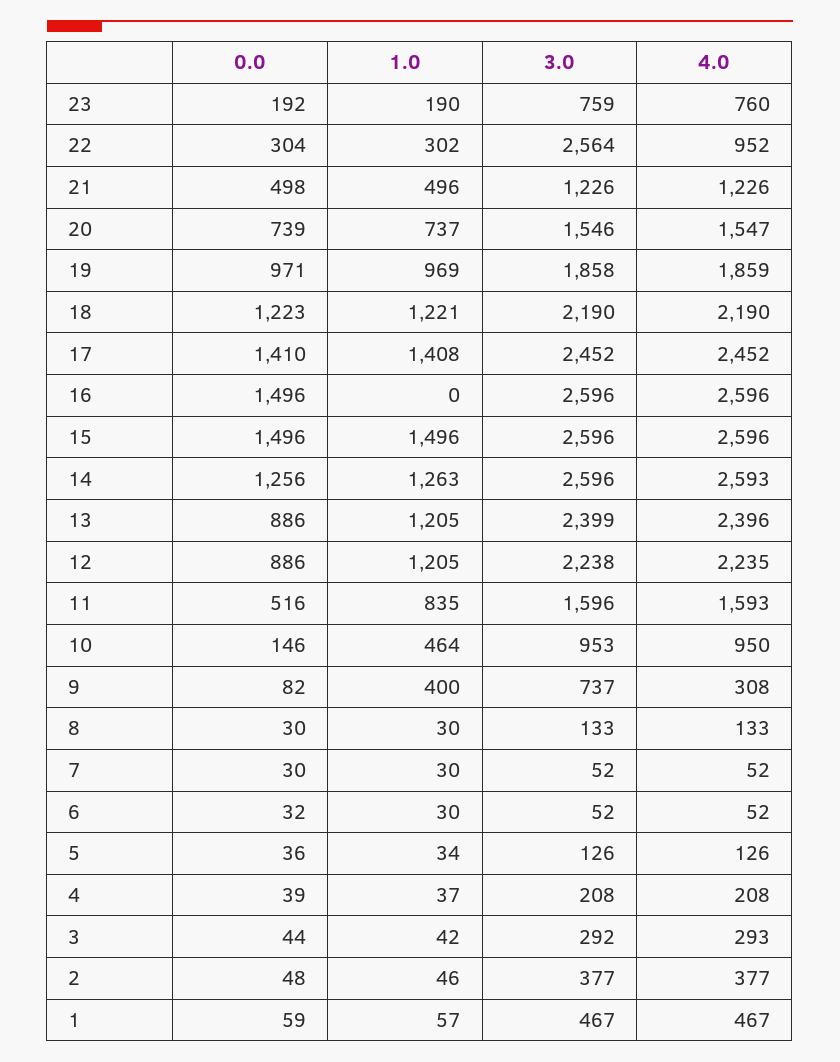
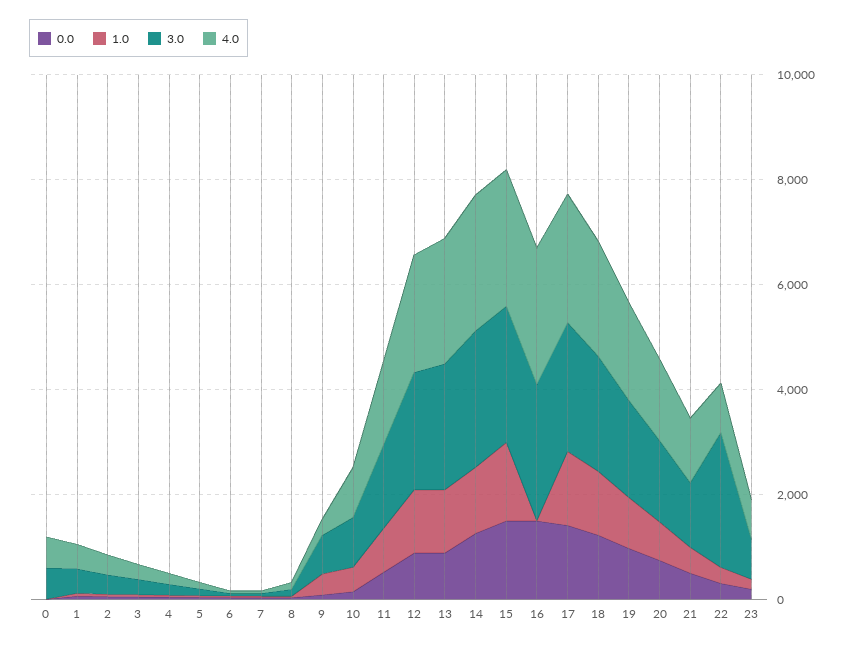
  {
    "0.0": {
      "23": 192,
      "22": 304,
      "21": 498,
      "20": 739,
      "19": 971,
      "18": 1223,
      "17": 1410,
      "16": 1496,
      "15": 1496,
      "14": 1256,
      "13": 886,
      "12": 886,
      "11": 516,
      "10": 146,
      "9": 82,
      "8": 30,
      "7": 30,
      "6": 32,
      "5": 36,
      "4": 39,
      "3": 44,
      "2": 48,
-     "1": 59
+     "1": 59,
+     "0": 0
    },
    "1.0": {
      "23": 190,
      "22": 302,
      "21": 496,
      "20": 737,
      "19": 969,
      "18": 1221,
      "17": 1408,
      "16": 0,
      "15": 1496,
      "14": 1263,
      "13": 1205,
      "12": 1205,
      "11": 835,
      "10": 464,
      "9": 400,
      "8": 30,
      "7": 30,
      "6": 30,
      "5": 34,
      "4": 37,
      "3": 42,
      "2": 46,
-     "1": 57
+     "1": 57,
+     "0": 0
    },
    "3.0": {
      "23": 759,
      "22": 2564,
      "21": 1226,
      "20": 1546,
      "19": 1858,
      "18": 2190,
      "17": 2452,
      "16": 2596,
      "15": 2596,
      "14": 2596,
      "13": 2399,
      "12": 2238,
      "11": 1596,
      "10": 953,
      "9": 737,
      "8": 133,
      "7": 52,
      "6": 52,
      "5": 126,
      "4": 208,
      "3": 292,
      "2": 377,
-     "1": 467
+     "1": 467,
+     "0": 500
    },
    "4.0": {
      "23": 760,
      "22": 952,
      "21": 1226,
      "20": 1547,
      "19": 1859,
      "18": 2190,
      "17": 2452,
      "16": 2596,
      "15": 2596,
      "14": 2593,
      "13": 2396,
      "12": 2235,
      "11": 1593,
      "10": 950,
      "9": 308,
      "8": 133,
      "7": 52,
      "6": 52,
      "5": 126,
      "4": 208,
      "3": 293,
      "2": 377,
-     "1": 467
+     "1": 467,
+     "0": 500
    }
  }

